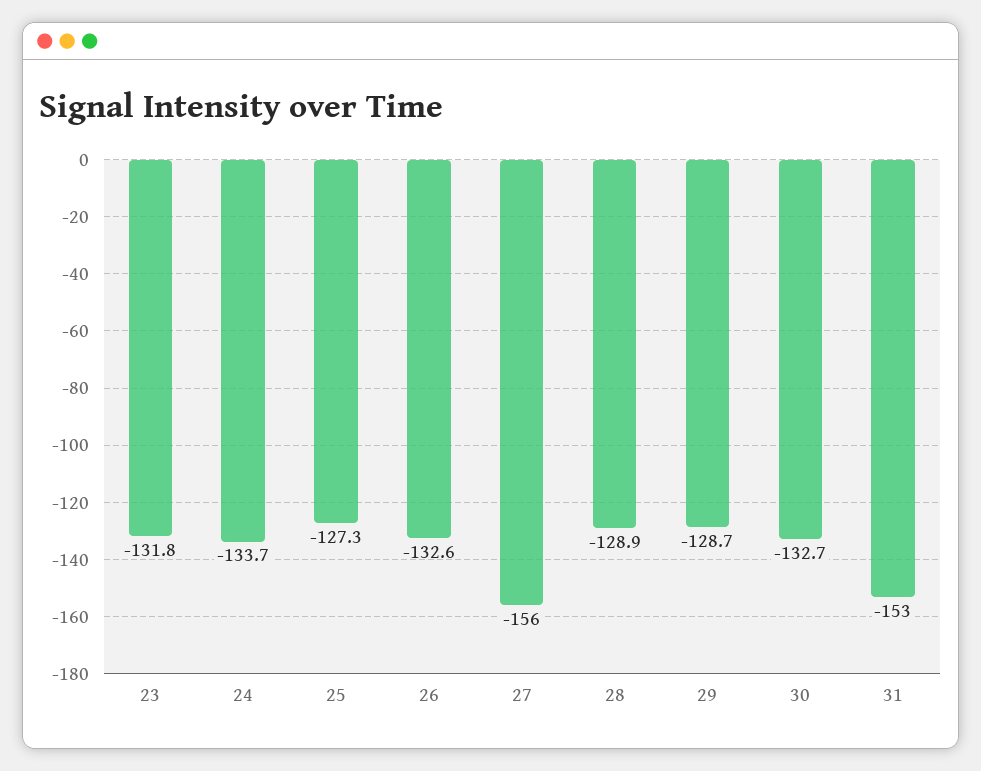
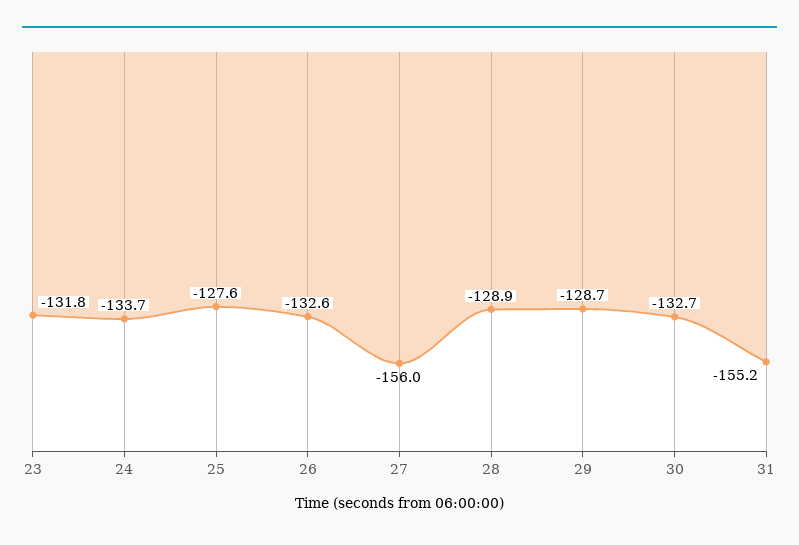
  {
    "23": -131.8,
    "24": -133.7,
-   "25": -127.3,
+   "25": -127.6,
    "26": -132.6,
    "27": -156,
    "28": -128.9,
    "29": -128.7,
    "30": -132.7,
-   "31": -153
+   "31": -155.2
  }

